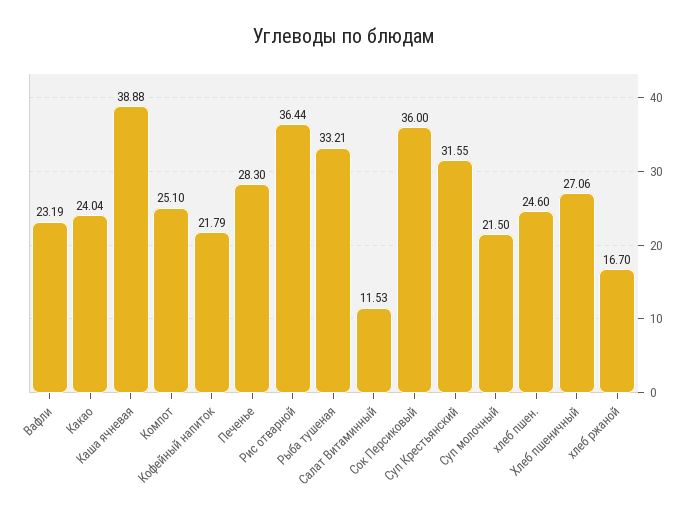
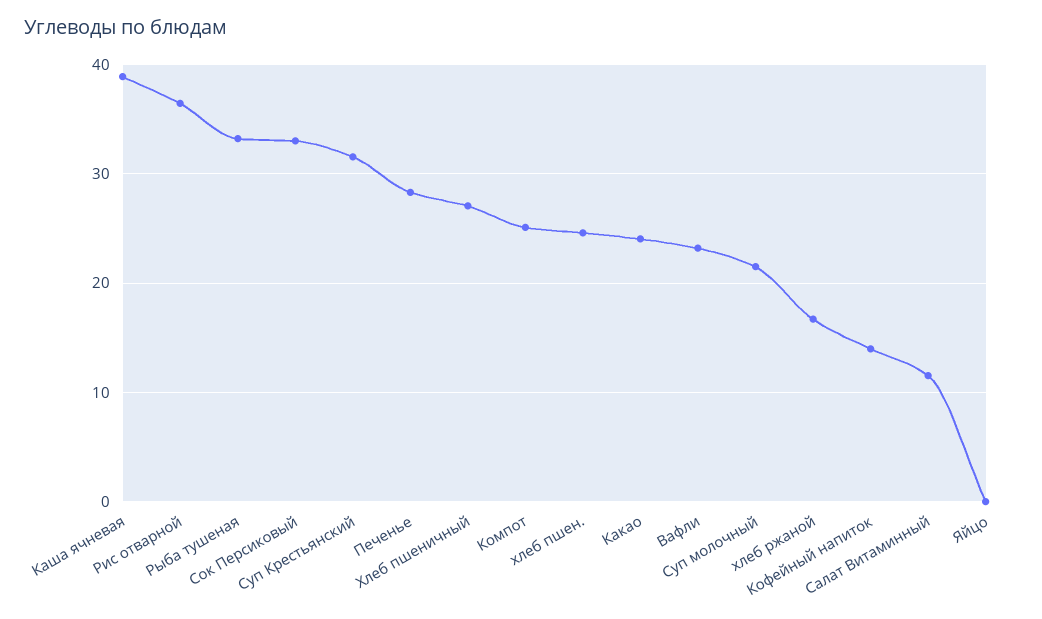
  {
    "Вафли": 23.19,
    "Какао": 24.04,
    "Каша ячневая": 38.88,
    "Компот": 25.1,
-   "Кофейный напиток": 21.79,
+   "Кофейный напиток": 14,
    "Печенье": 28.3,
    "Рис отварной": 36.44,
    "Рыба тушеная": 33.21,
    "Салат Витаминный": 11.53,
-   "Сок Персиковый": 36,
+   "Сок Персиковый": 33,
    "Суп Крестьянский": 31.55,
    "Суп молочный": 21.5,
    "хлеб пшен.": 24.6,
    "Хлеб пшеничный": 27.06,
-   "хлеб ржаной": 16.7
+   "хлеб ржаной": 16.7,
+   "Яйцо": 0
  }

